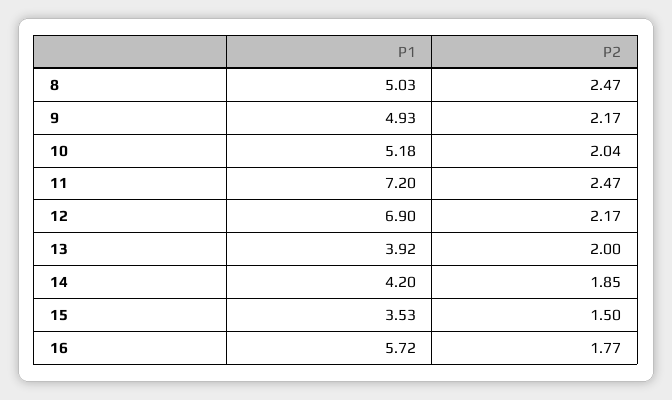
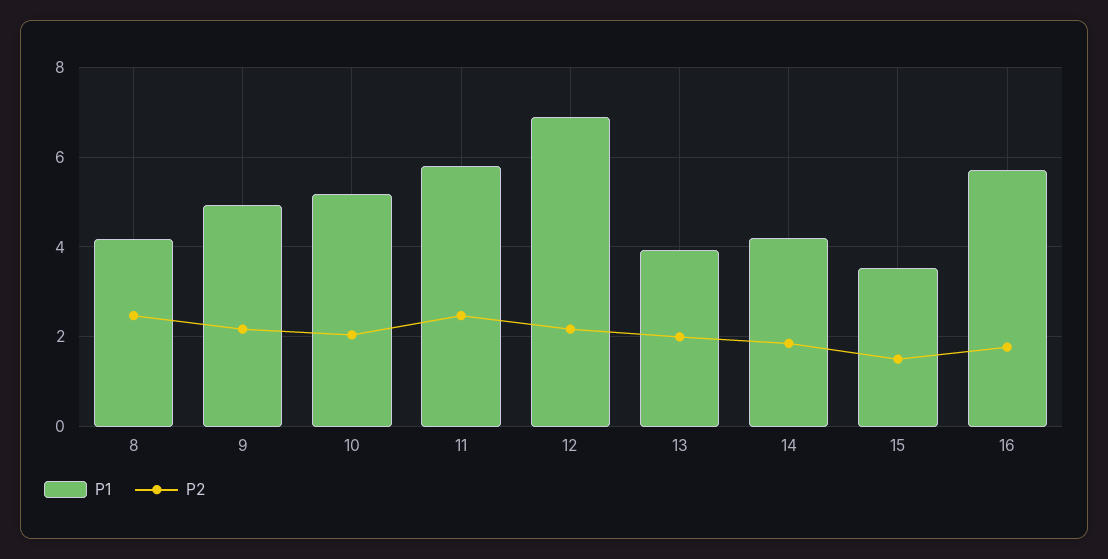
  {
    "P1": {
-     "8": 5.03,
+     "8": 4.2,
      "9": 4.93,
      "10": 5.18,
-     "11": 7.2,
+     "11": 5.8,
      "12": 6.9,
      "13": 3.92,
      "14": 4.2,
      "15": 3.53,
      "16": 5.72
    },
    "P2": {
      "8": 2.47,
      "9": 2.17,
      "10": 2.04,
      "11": 2.47,
      "12": 2.17,
      "13": 2,
      "14": 1.85,
      "15": 1.5,
      "16": 1.77
    }
  }

